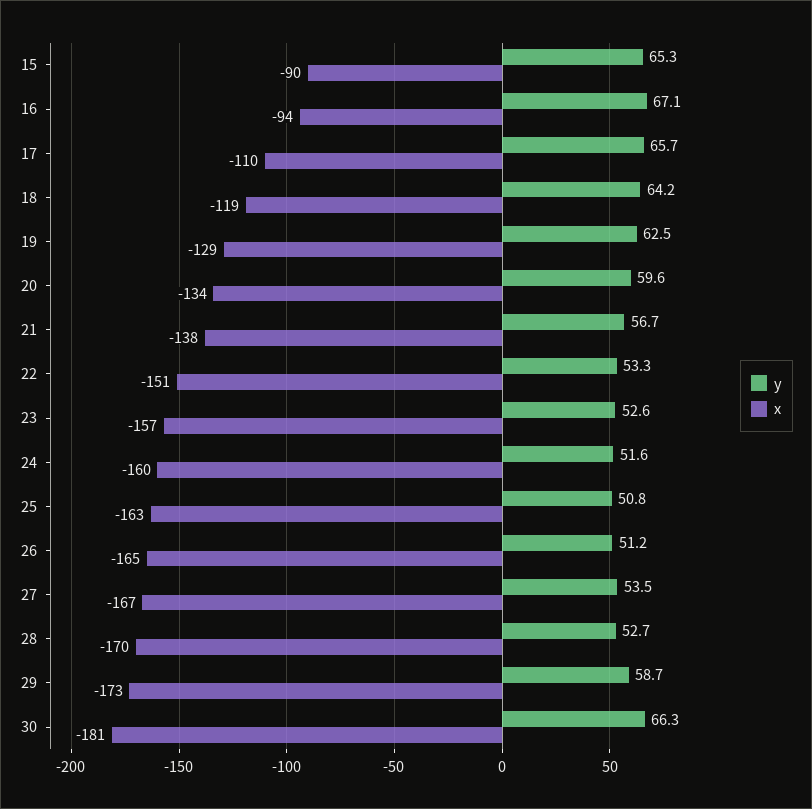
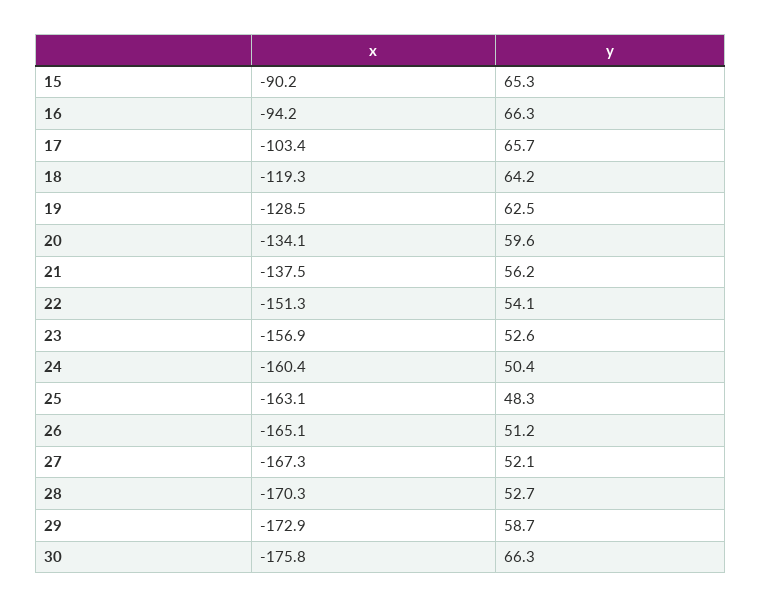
  {
    "y": {
      "15": 65.3,
-     "16": 67.1,
+     "16": 66.3,
      "17": 65.7,
      "18": 64.2,
      "19": 62.5,
      "20": 59.6,
-     "21": 56.7,
+     "21": 56.2,
-     "22": 53.3,
+     "22": 54.1,
      "23": 52.6,
-     "24": 51.6,
+     "24": 50.4,
-     "25": 50.8,
+     "25": 48.3,
      "26": 51.2,
-     "27": 53.5,
+     "27": 52.1,
      "28": 52.7,
      "29": 58.7,
      "30": 66.3
    },
    "x": {
      "15": -90.2,
      "16": -94.2,
-     "17": -110,
+     "17": -103.4,
      "18": -119.3,
      "19": -128.5,
      "20": -134.1,
      "21": -137.5,
      "22": -151.3,
      "23": -156.9,
      "24": -160.4,
      "25": -163.1,
      "26": -165.1,
      "27": -167.3,
      "28": -170.3,
      "29": -172.9,
-     "30": -181
+     "30": -175.8
    }
  }

